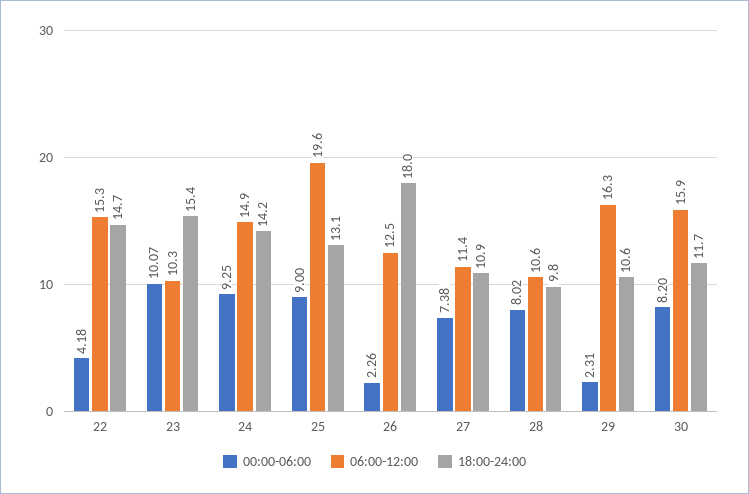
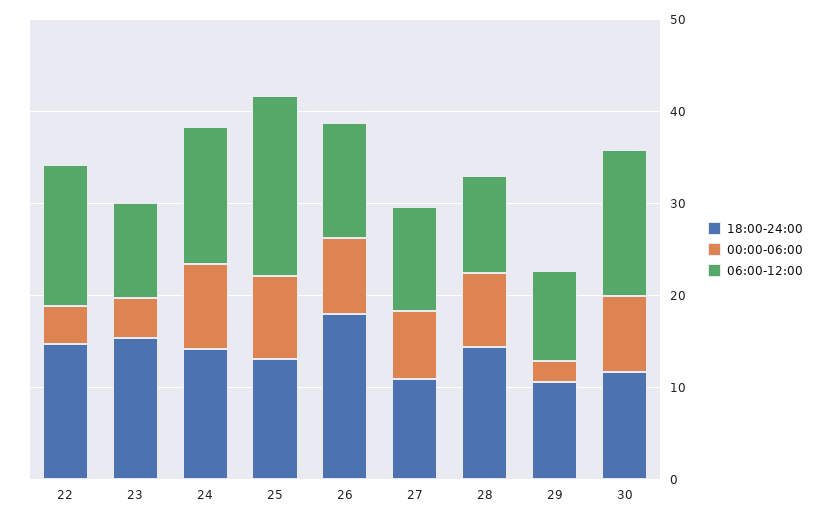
  {
    "00:00-06:00": {
      "22": 4.18,
-     "23": 10.07,
+     "23": 4,
      "24": 9.25,
      "25": 9,
-     "26": 2.26,
+     "26": 8,
      "27": 7.38,
      "28": 8.02,
      "29": 2.31,
      "30": 8.2
    },
    "06:00-12:00": {
      "22": 15.3,
      "23": 10.3,
      "24": 14.9,
      "25": 19.6,
      "26": 12.5,
      "27": 11.4,
      "28": 10.6,
-     "29": 16.3,
+     "29": 10,
      "30": 15.9
    },
    "18:00-24:00": {
      "22": 14.7,
      "23": 15.4,
      "24": 14.2,
      "25": 13.1,
      "26": 18,
      "27": 10.9,
-     "28": 9.8,
+     "28": 14,
      "29": 10.6,
      "30": 11.7
    }
  }

